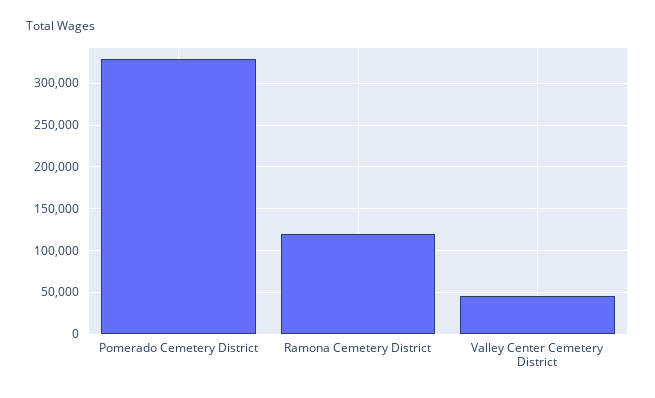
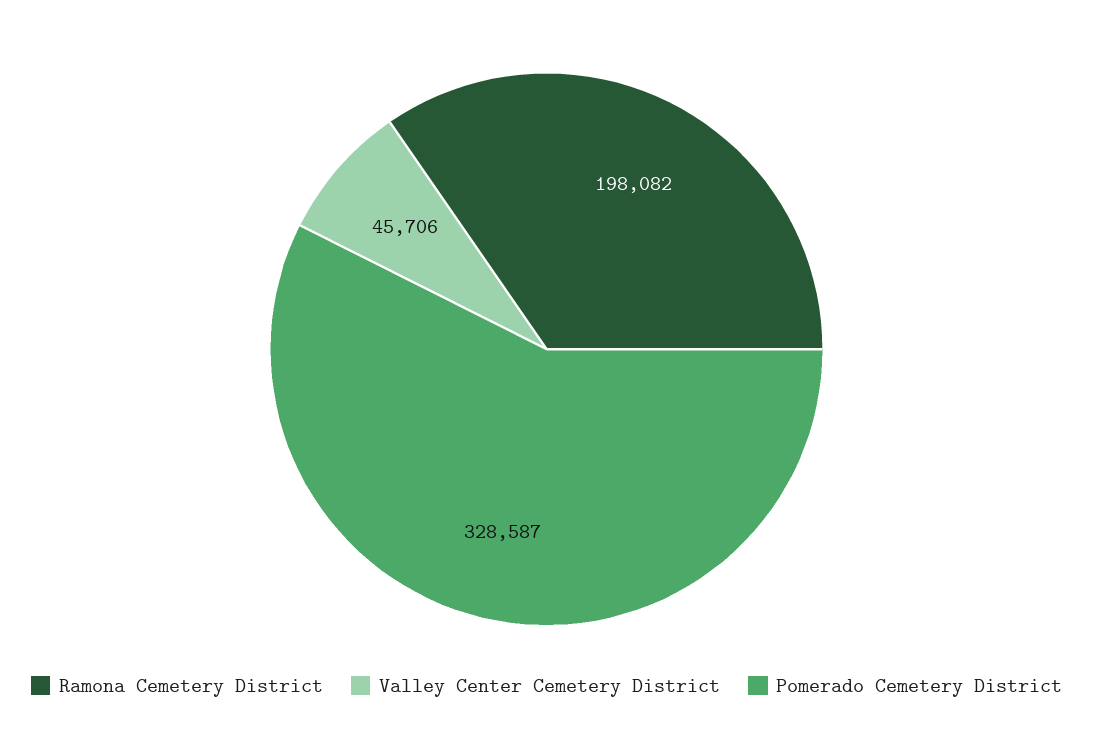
  {
    "Pomerado Cemetery District": 328587,
-   "Ramona Cemetery District": 120000,
+   "Ramona Cemetery District": 198082,
    "Valley Center Cemetery District": 45706
  }

